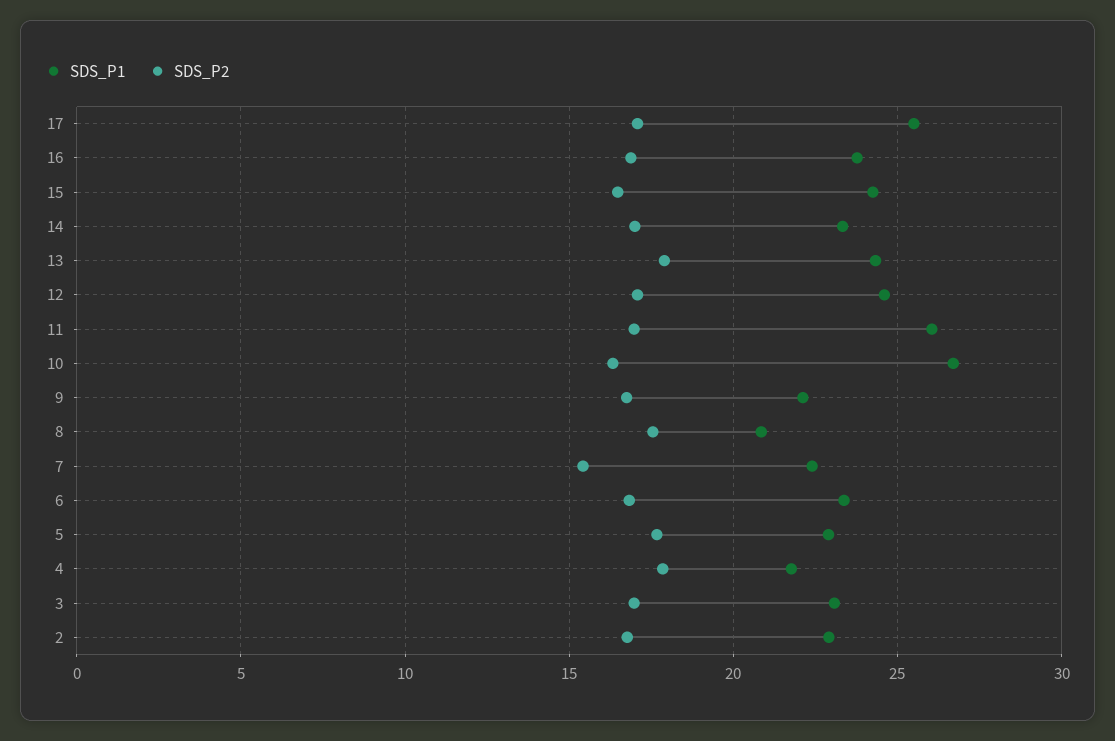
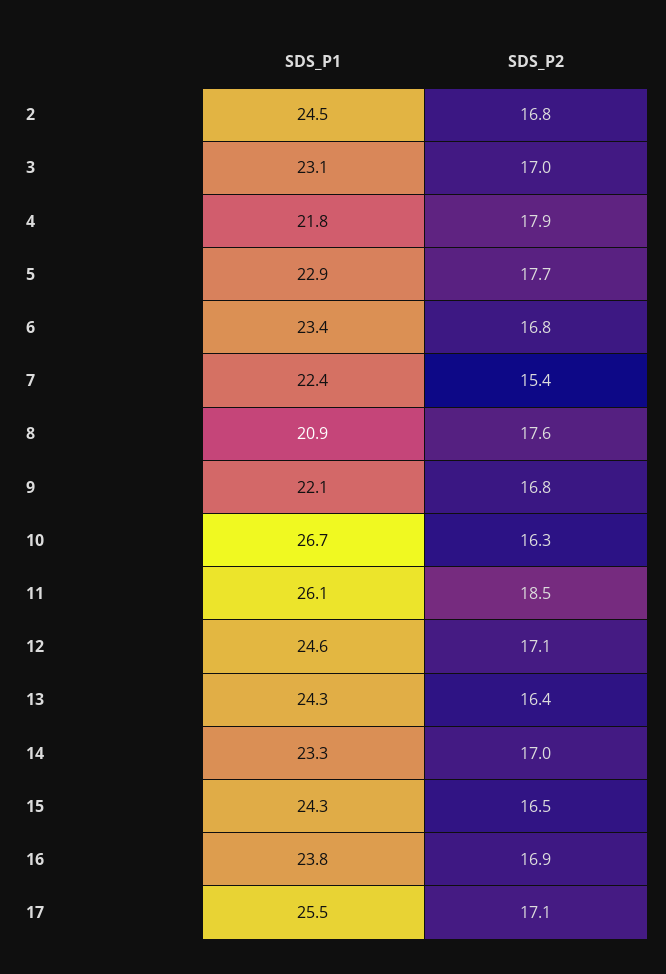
  {
    "SDS_P1": {
      "17": 25.5,
      "16": 23.8,
      "15": 24.3,
      "14": 23.3,
      "13": 24.3,
      "12": 24.6,
      "11": 26.1,
      "10": 26.7,
      "9": 22.1,
      "8": 20.9,
      "7": 22.4,
      "6": 23.4,
      "5": 22.9,
      "4": 21.8,
      "3": 23.1,
-     "2": 23
+     "2": 24.5
    },
    "SDS_P2": {
      "17": 17.1,
      "16": 16.9,
      "15": 16.5,
      "14": 17,
-     "13": 18,
+     "13": 16.4,
      "12": 17.1,
-     "11": 17,
+     "11": 18.5,
      "10": 16.3,
      "9": 16.8,
      "8": 17.6,
      "7": 15.4,
      "6": 16.8,
      "5": 17.7,
      "4": 17.9,
      "3": 17,
      "2": 16.8
    }
  }

